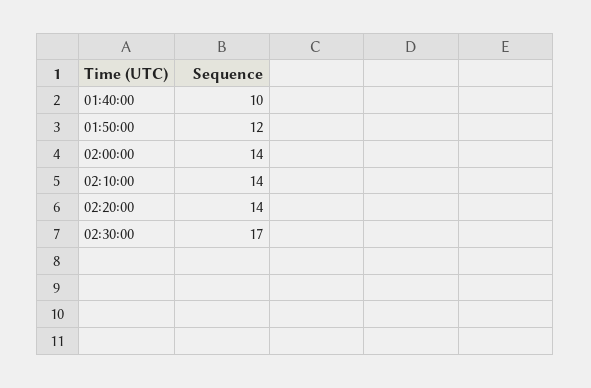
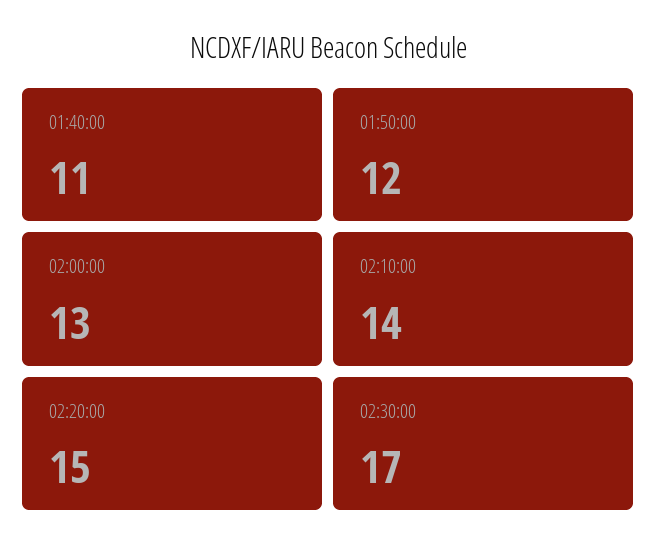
  {
-   "01:40:00": 10,
+   "01:40:00": 11,
    "01:50:00": 12,
-   "02:00:00": 14,
+   "02:00:00": 13,
    "02:10:00": 14,
-   "02:20:00": 14,
+   "02:20:00": 15,
    "02:30:00": 17
  }

